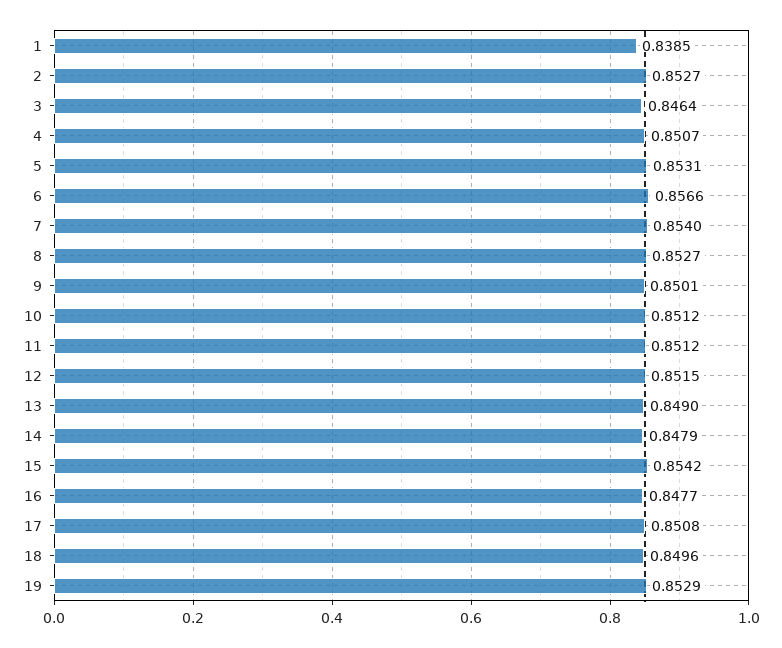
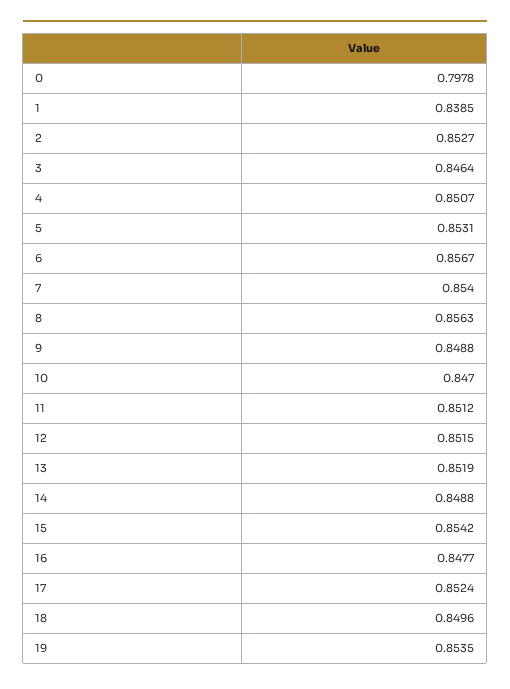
  {
    "1": 0.8385,
    "2": 0.8527,
    "3": 0.8464,
    "4": 0.8507,
    "5": 0.8531,
-   "6": 0.8566,
+   "6": 0.8567,
    "7": 0.854,
-   "8": 0.8527,
+   "8": 0.8563,
-   "9": 0.8501,
+   "9": 0.8488,
-   "10": 0.8512,
+   "10": 0.847,
    "11": 0.8512,
    "12": 0.8515,
-   "13": 0.849,
+   "13": 0.8519,
-   "14": 0.8479,
+   "14": 0.8488,
    "15": 0.8542,
    "16": 0.8477,
-   "17": 0.8508,
+   "17": 0.8524,
    "18": 0.8496,
-   "19": 0.8529
+   "19": 0.8535,
+   "0": 0.7978
  }

